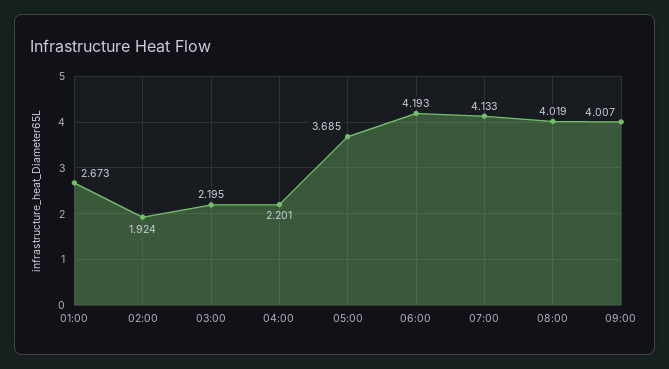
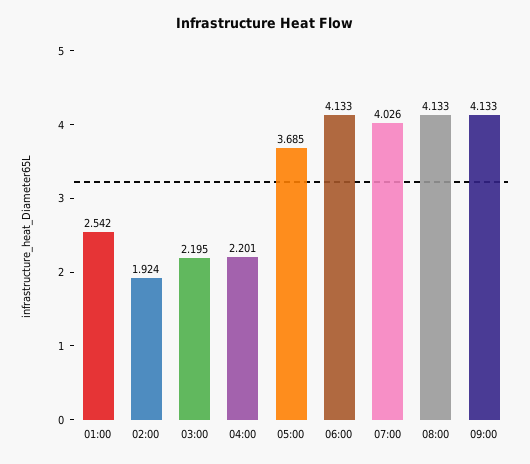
  {
-   "01:00": 2.673,
+   "01:00": 2.542,
    "02:00": 1.924,
    "03:00": 2.195,
    "04:00": 2.201,
    "05:00": 3.685,
-   "06:00": 4.193,
+   "06:00": 4.133,
-   "07:00": 4.133,
+   "07:00": 4.026,
-   "08:00": 4.019,
+   "08:00": 4.133,
-   "09:00": 4.007
+   "09:00": 4.133
  }

